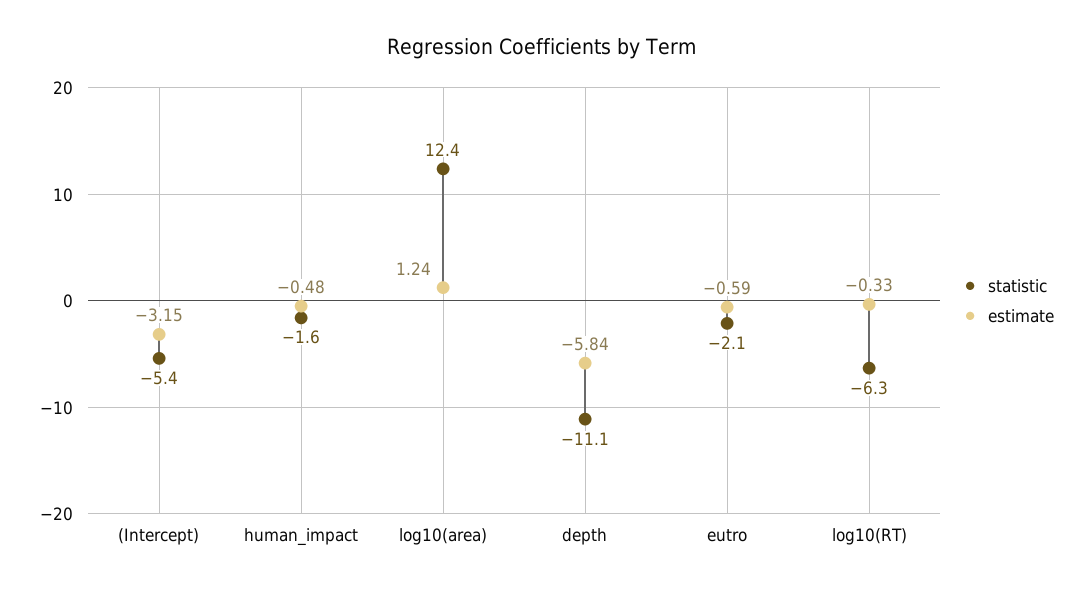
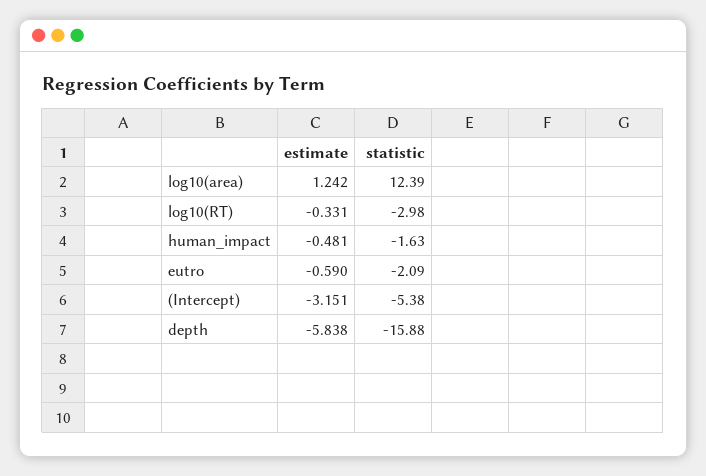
  {
    "statistic": {
      "(Intercept)": -5.38,
      "human_impact": -1.63,
      "log10(area)": 12.39,
-     "depth": -11.1,
+     "depth": -15.88,
      "eutro": -2.09,
-     "log10(RT)": -6.3
+     "log10(RT)": -2.98
    },
    "estimate": {
      "(Intercept)": -3.151,
      "human_impact": -0.481,
      "log10(area)": 1.242,
      "depth": -5.838,
      "eutro": -0.59,
      "log10(RT)": -0.331
    }
  }

